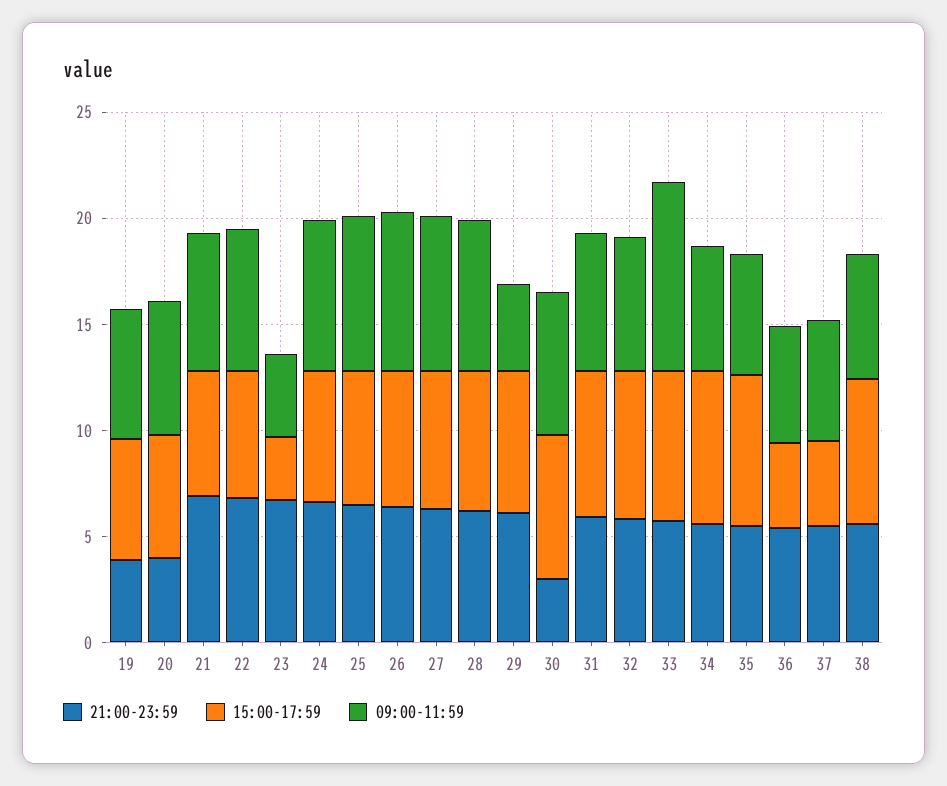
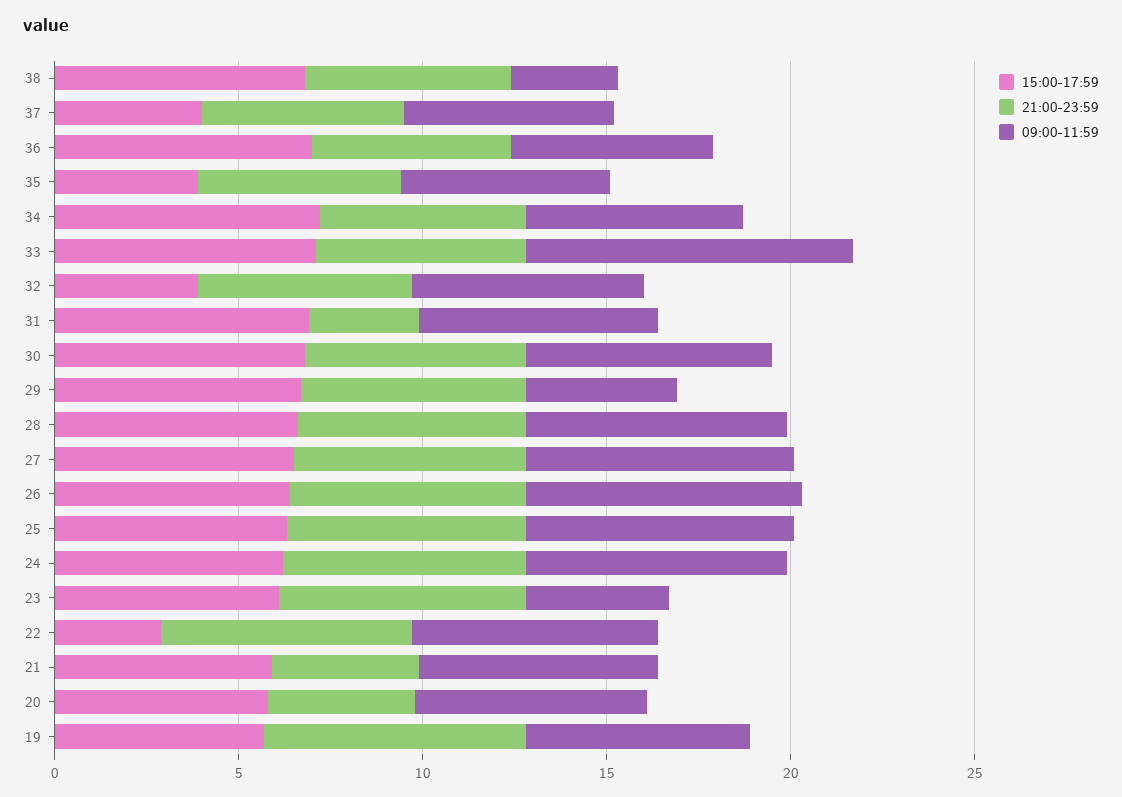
  {
    "21:00-23:59": {
-     "19": 4,
+     "19": 7,
      "20": 4,
-     "21": 7,
+     "21": 4,
      "22": 7,
      "23": 7,
      "24": 7,
      "25": 7,
      "26": 6,
      "27": 6,
      "28": 6,
      "29": 6,
-     "30": 3,
+     "30": 6,
-     "31": 6,
+     "31": 3,
      "32": 6,
      "33": 6,
      "34": 6,
      "35": 6,
      "36": 5,
      "37": 6,
      "38": 6
    },
    "15:00-17:59": {
      "19": 6,
      "20": 6,
      "21": 6,
-     "22": 6,
+     "22": 3,
-     "23": 3,
+     "23": 6,
      "24": 6,
      "25": 6,
      "26": 6,
      "27": 7,
      "28": 7,
      "29": 7,
      "30": 7,
      "31": 7,
-     "32": 7,
+     "32": 4,
      "33": 7,
      "34": 7,
-     "35": 7,
+     "35": 4,
-     "36": 4,
+     "36": 7,
      "37": 4,
      "38": 7
    },
    "09:00-11:59": {
      "19": 6,
      "20": 6,
      "21": 7,
      "22": 7,
      "23": 4,
      "24": 7,
      "25": 7,
      "26": 8,
      "27": 7,
      "28": 7,
      "29": 4,
      "30": 7,
      "31": 7,
      "32": 6,
      "33": 9,
      "34": 6,
      "35": 6,
      "36": 6,
      "37": 6,
-     "38": 6
+     "38": 3
    }
  }

